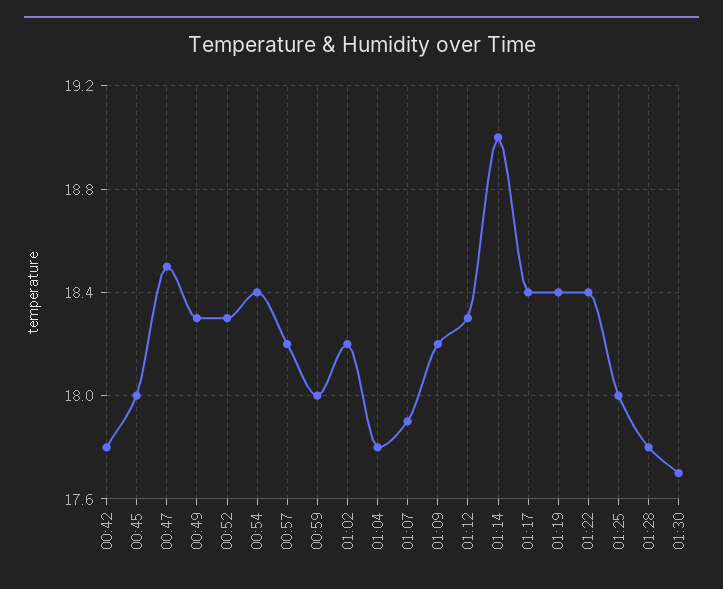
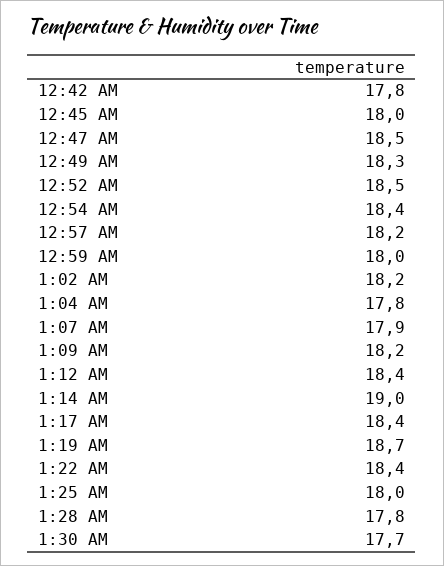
  {
    "00:42": 17.8,
    "00:45": 18,
    "00:47": 18.5,
    "00:49": 18.3,
-   "00:52": 18.3,
+   "00:52": 18.5,
    "00:54": 18.4,
    "00:57": 18.2,
    "00:59": 18,
    "01:02": 18.2,
    "01:04": 17.8,
    "01:07": 17.9,
    "01:09": 18.2,
-   "01:12": 18.3,
+   "01:12": 18.4,
    "01:14": 19,
    "01:17": 18.4,
-   "01:19": 18.4,
+   "01:19": 18.7,
    "01:22": 18.4,
    "01:25": 18,
    "01:28": 17.8,
    "01:30": 17.7
  }

